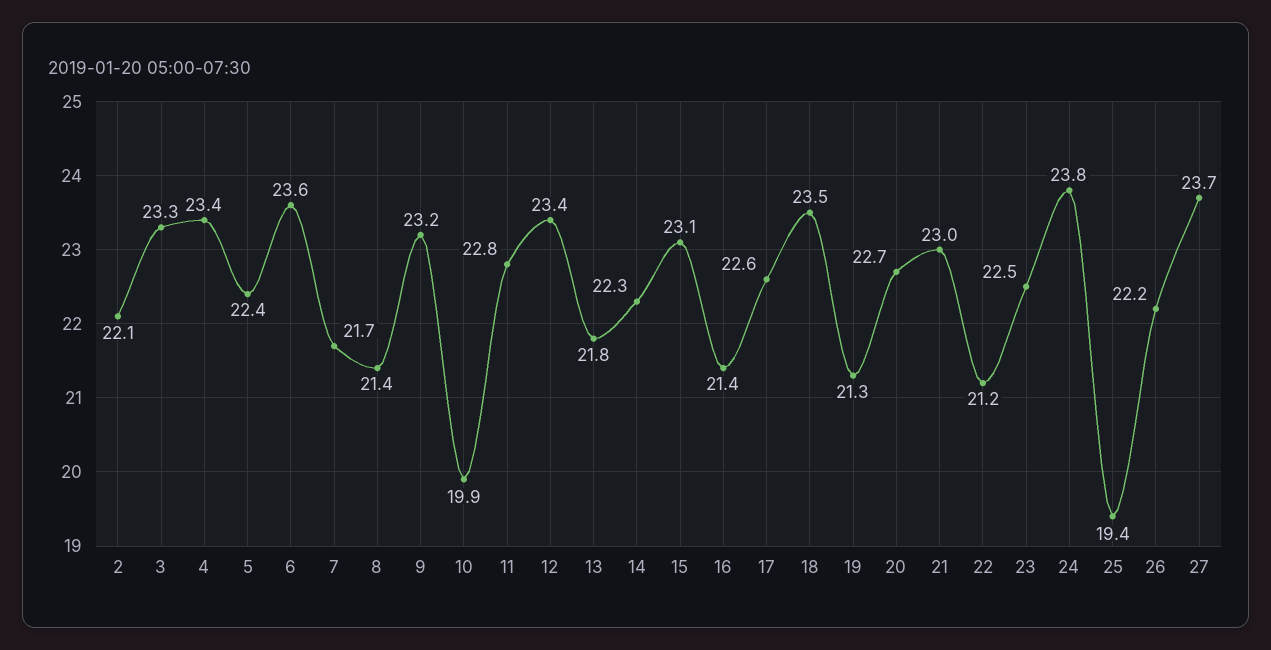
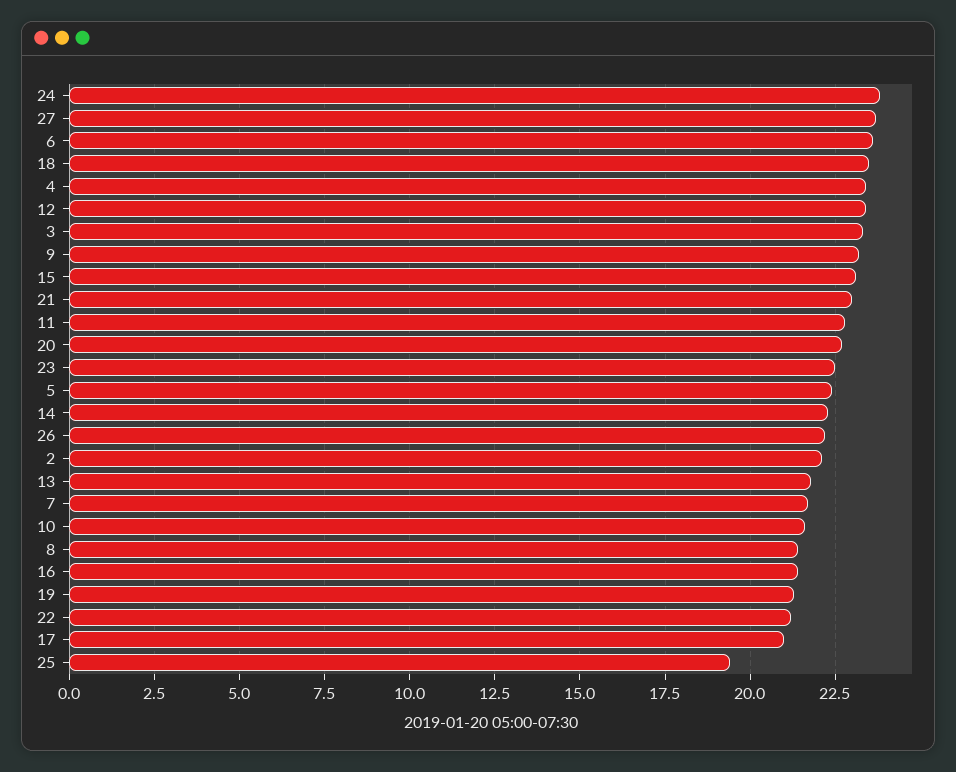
  {
    "2": 22.1,
    "3": 23.3,
    "4": 23.4,
    "5": 22.4,
    "6": 23.6,
    "7": 21.7,
    "8": 21.4,
    "9": 23.2,
-   "10": 19.9,
+   "10": 21.5,
    "11": 22.8,
    "12": 23.4,
    "13": 21.8,
    "14": 22.3,
    "15": 23.1,
    "16": 21.4,
-   "17": 22.6,
+   "17": 21,
    "18": 23.5,
    "19": 21.3,
    "20": 22.7,
    "21": 23,
    "22": 21.2,
    "23": 22.5,
    "24": 23.8,
    "25": 19.4,
    "26": 22.2,
    "27": 23.7
  }

